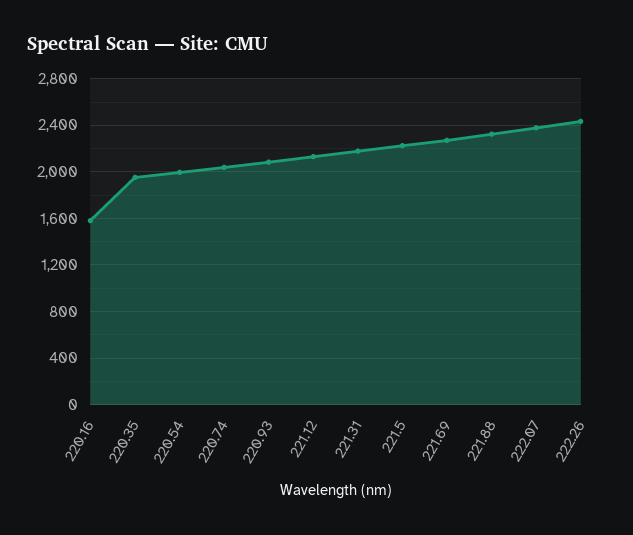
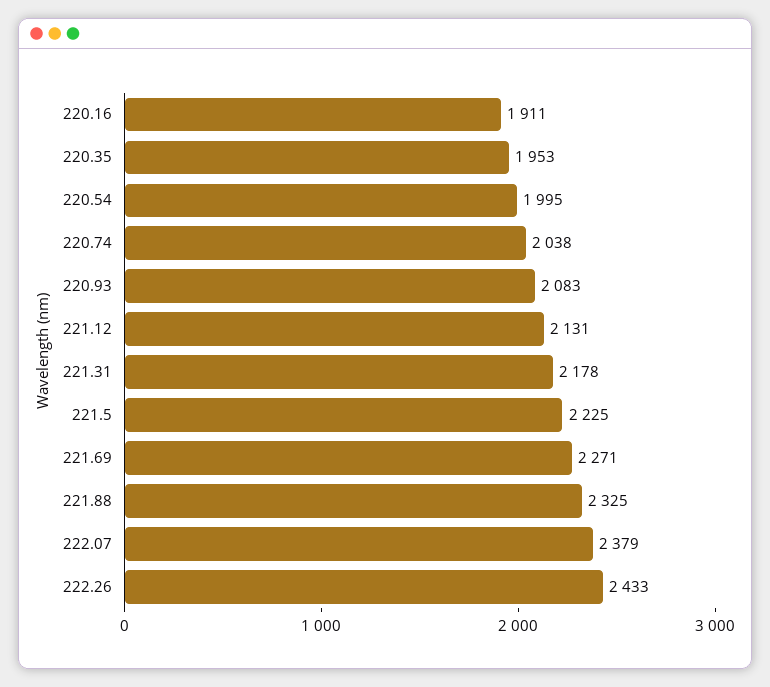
  {
-   "220.16": 1600,
+   "220.16": 1911,
    "220.35": 1953,
    "220.54": 1995,
    "220.74": 2038,
    "220.93": 2083,
    "221.12": 2131,
    "221.31": 2178,
    "221.5": 2225,
    "221.69": 2271,
    "221.88": 2325,
    "222.07": 2379,
    "222.26": 2433
  }

